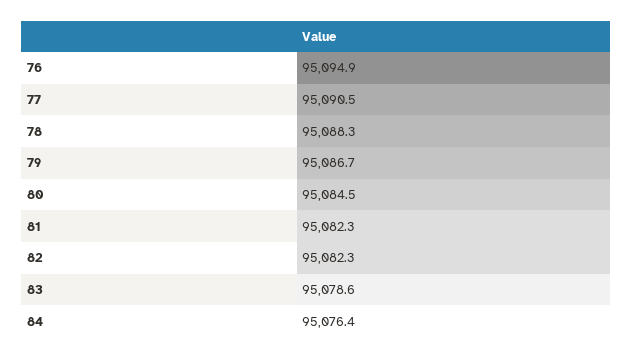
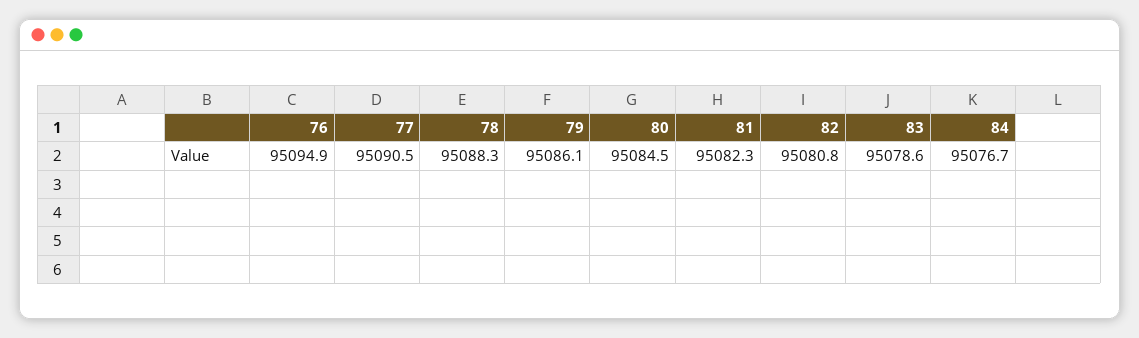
  {
    "76": 95094.9,
    "77": 95090.5,
    "78": 95088.3,
-   "79": 95086.7,
+   "79": 95086.1,
    "80": 95084.5,
    "81": 95082.3,
-   "82": 95082.3,
+   "82": 95080.8,
    "83": 95078.6,
-   "84": 95076.4
+   "84": 95076.7
  }

